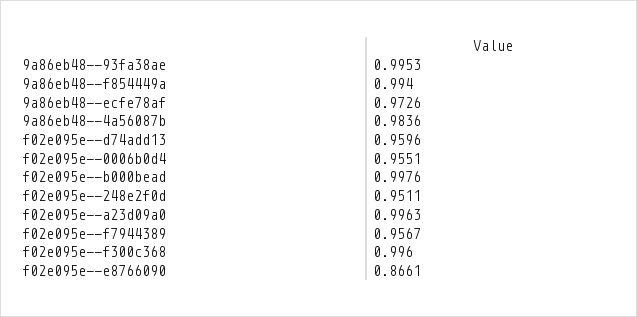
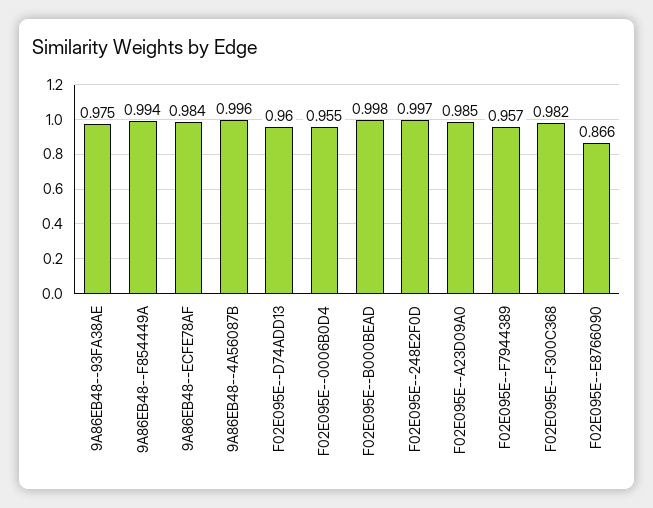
  {
-   "9a86eb48--93fa38ae": 0.9953,
+   "9a86eb48--93fa38ae": 0.975,
    "9a86eb48--f854449a": 0.994,
-   "9a86eb48--ecfe78af": 0.9726,
+   "9a86eb48--ecfe78af": 0.984,
-   "9a86eb48--4a56087b": 0.9836,
+   "9a86eb48--4a56087b": 0.996,
    "f02e095e--d74add13": 0.9596,
    "f02e095e--0006b0d4": 0.9551,
    "f02e095e--b000bead": 0.9976,
-   "f02e095e--248e2f0d": 0.9511,
+   "f02e095e--248e2f0d": 0.997,
-   "f02e095e--a23d09a0": 0.9963,
+   "f02e095e--a23d09a0": 0.985,
    "f02e095e--f7944389": 0.9567,
-   "f02e095e--f300c368": 0.996,
+   "f02e095e--f300c368": 0.982,
    "f02e095e--e8766090": 0.8661
  }

